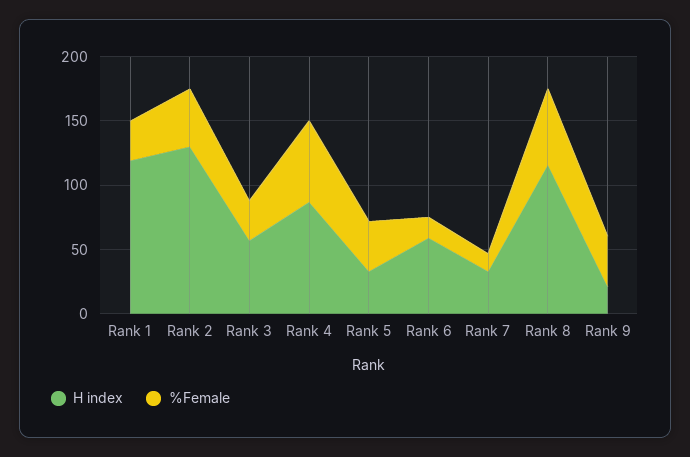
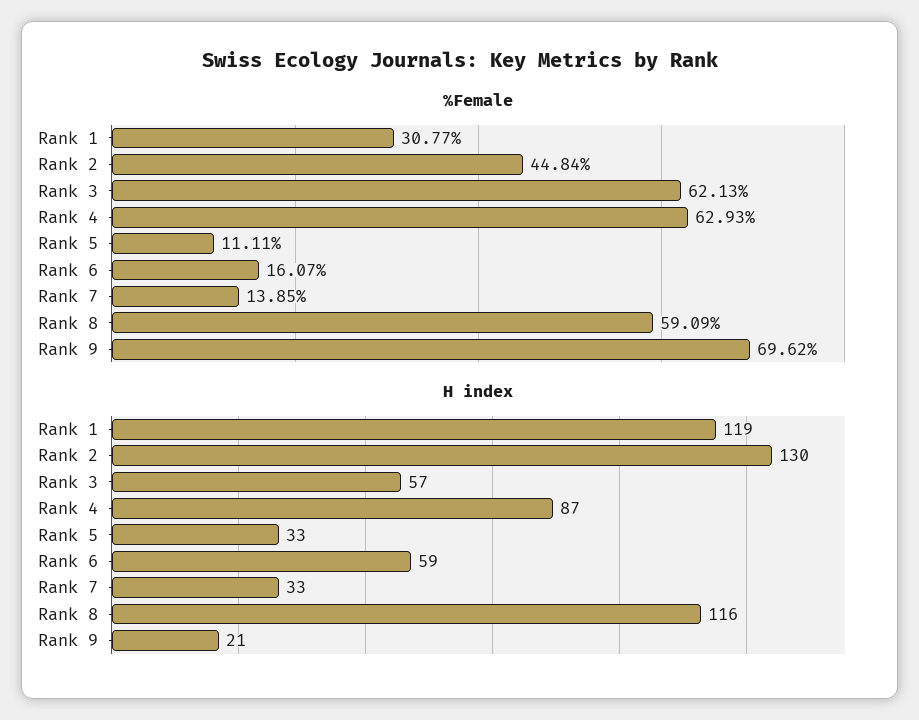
  {
    "H index": {
      "Rank 1": 119,
      "Rank 2": 130,
      "Rank 3": 57,
      "Rank 4": 87,
      "Rank 5": 33,
      "Rank 6": 59,
      "Rank 7": 33,
      "Rank 8": 116,
      "Rank 9": 21
    },
    "%Female": {
      "Rank 1": 30.77,
      "Rank 2": 44.84,
-     "Rank 3": 30,
+     "Rank 3": 62.13,
      "Rank 4": 62.93,
-     "Rank 5": 40,
+     "Rank 5": 11.11,
      "Rank 6": 16.07,
      "Rank 7": 13.85,
      "Rank 8": 59.09,
-     "Rank 9": 40
+     "Rank 9": 69.62
    }
  }

